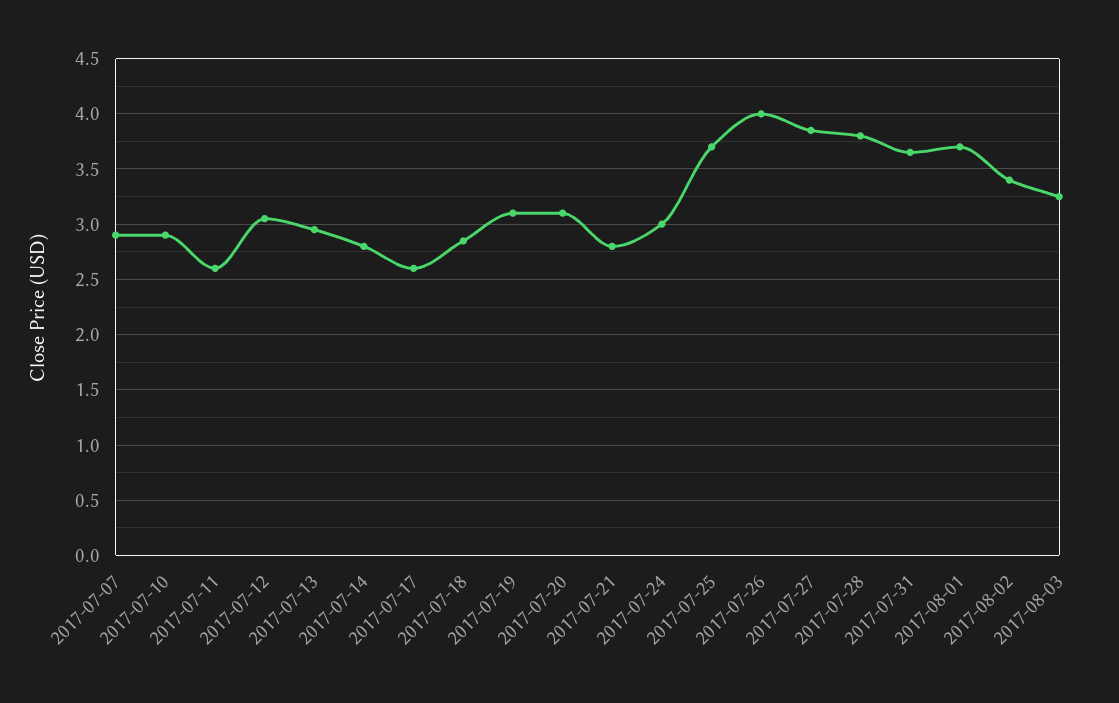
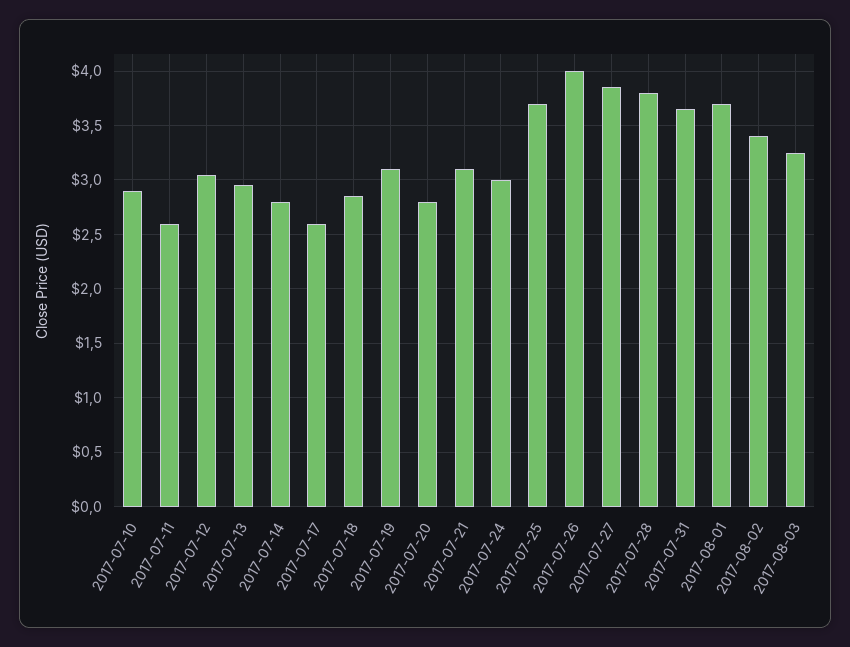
  {
-   "2017-07-07": 2.9,
    "2017-07-10": 2.9,
    "2017-07-11": 2.6,
    "2017-07-12": 3.1,
    "2017-07-13": 3,
    "2017-07-14": 2.8,
    "2017-07-17": 2.6,
    "2017-07-18": 2.9,
    "2017-07-19": 3.1,
-   "2017-07-20": 3.1,
+   "2017-07-20": 2.8,
-   "2017-07-21": 2.8,
+   "2017-07-21": 3.1,
    "2017-07-24": 3,
    "2017-07-25": 3.7,
    "2017-07-26": 4,
    "2017-07-27": 3.9,
    "2017-07-28": 3.8,
    "2017-07-31": 3.7,
    "2017-08-01": 3.7,
    "2017-08-02": 3.4,
    "2017-08-03": 3.3
  }

